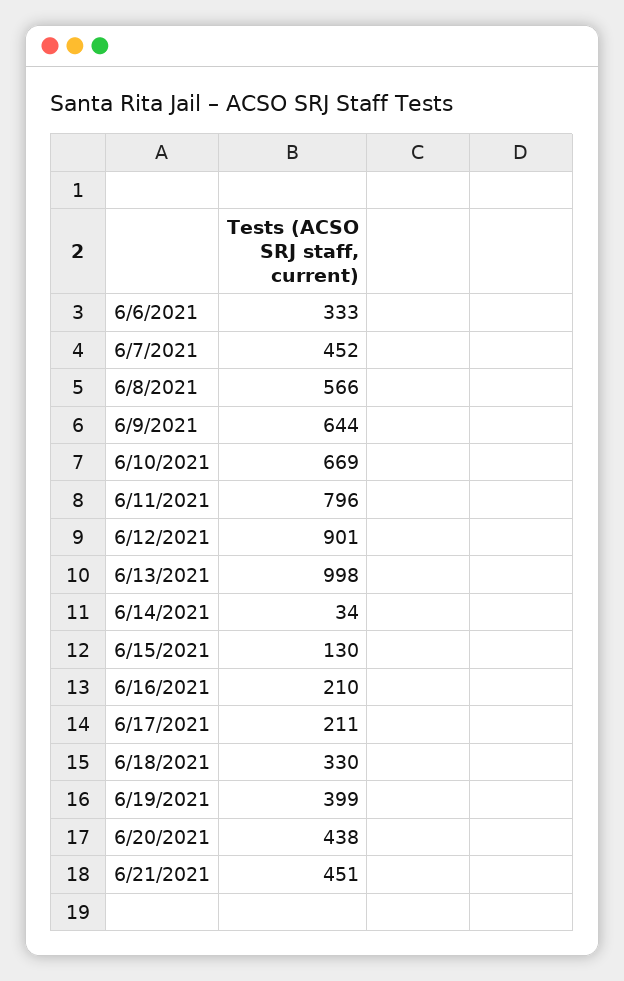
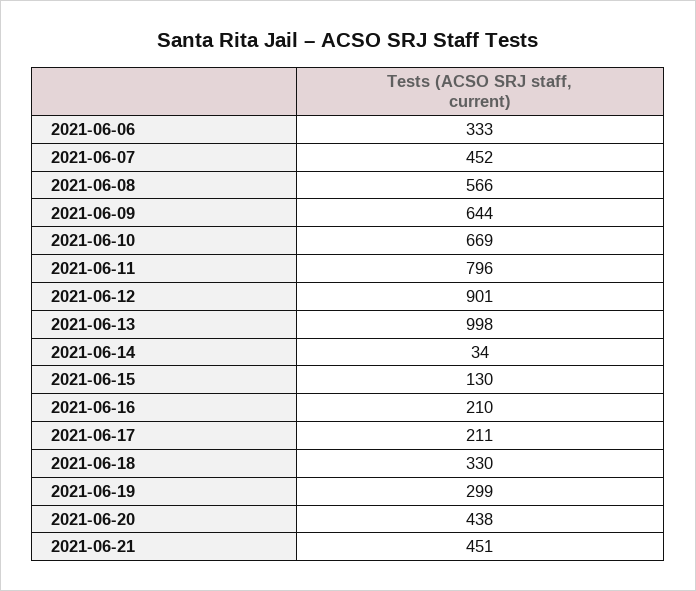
  {
    "6/6/2021": 333,
    "6/7/2021": 452,
    "6/8/2021": 566,
    "6/9/2021": 644,
    "6/10/2021": 669,
    "6/11/2021": 796,
    "6/12/2021": 901,
    "6/13/2021": 998,
    "6/14/2021": 34,
    "6/15/2021": 130,
    "6/16/2021": 210,
    "6/17/2021": 211,
    "6/18/2021": 330,
-   "6/19/2021": 399,
+   "6/19/2021": 299,
    "6/20/2021": 438,
    "6/21/2021": 451
  }

